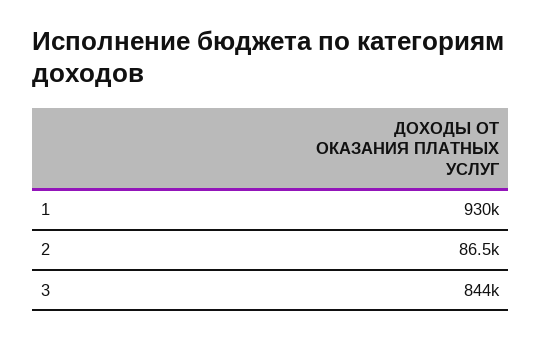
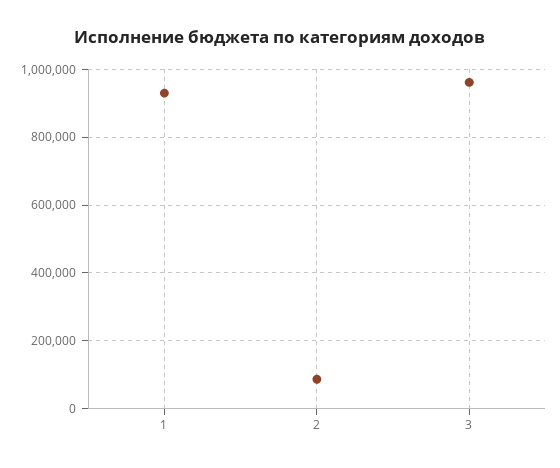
  {
    "1": 930000,
    "2": 86500,
-   "3": 844000
+   "3": 960000
  }

